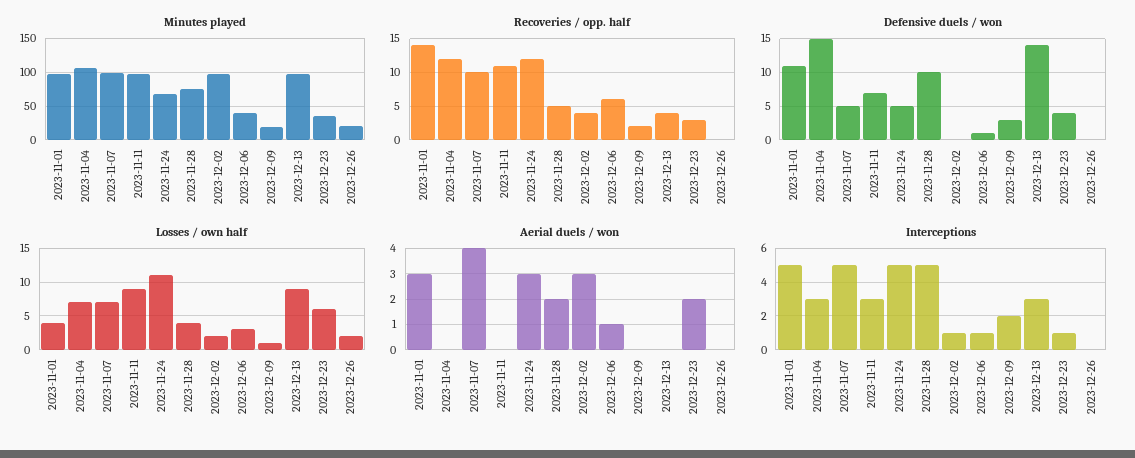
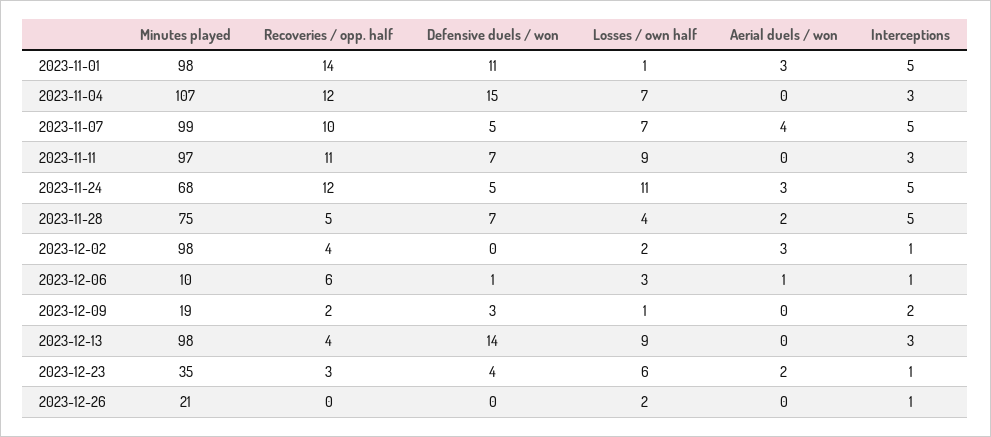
  {
    "Minutes played": {
      "2023-11-01": 98,
      "2023-11-04": 107,
      "2023-11-07": 99,
      "2023-11-11": 97,
      "2023-11-24": 68,
      "2023-11-28": 75,
      "2023-12-02": 98,
-     "2023-12-06": 40,
+     "2023-12-06": 10,
      "2023-12-09": 19,
      "2023-12-13": 98,
      "2023-12-23": 35,
      "2023-12-26": 21
    },
    "Recoveries / opp. half": {
      "2023-11-01": 14,
      "2023-11-04": 12,
      "2023-11-07": 10,
      "2023-11-11": 11,
      "2023-11-24": 12,
      "2023-11-28": 5,
      "2023-12-02": 4,
      "2023-12-06": 6,
      "2023-12-09": 2,
      "2023-12-13": 4,
      "2023-12-23": 3,
      "2023-12-26": 0
    },
    "Defensive duels / won": {
      "2023-11-01": 11,
      "2023-11-04": 15,
      "2023-11-07": 5,
      "2023-11-11": 7,
      "2023-11-24": 5,
-     "2023-11-28": 10,
+     "2023-11-28": 7,
      "2023-12-02": 0,
      "2023-12-06": 1,
      "2023-12-09": 3,
      "2023-12-13": 14,
      "2023-12-23": 4,
      "2023-12-26": 0
    },
    "Losses / own half": {
-     "2023-11-01": 4,
+     "2023-11-01": 1,
      "2023-11-04": 7,
      "2023-11-07": 7,
      "2023-11-11": 9,
      "2023-11-24": 11,
      "2023-11-28": 4,
      "2023-12-02": 2,
      "2023-12-06": 3,
      "2023-12-09": 1,
      "2023-12-13": 9,
      "2023-12-23": 6,
      "2023-12-26": 2
    },
    "Aerial duels / won": {
      "2023-11-01": 3,
      "2023-11-04": 0,
      "2023-11-07": 4,
      "2023-11-11": 0,
      "2023-11-24": 3,
      "2023-11-28": 2,
      "2023-12-02": 3,
      "2023-12-06": 1,
      "2023-12-09": 0,
      "2023-12-13": 0,
      "2023-12-23": 2,
      "2023-12-26": 0
    },
    "Interceptions": {
      "2023-11-01": 5,
      "2023-11-04": 3,
      "2023-11-07": 5,
      "2023-11-11": 3,
      "2023-11-24": 5,
      "2023-11-28": 5,
      "2023-12-02": 1,
      "2023-12-06": 1,
      "2023-12-09": 2,
      "2023-12-13": 3,
      "2023-12-23": 1,
-     "2023-12-26": 0
+     "2023-12-26": 1
    }
  }

